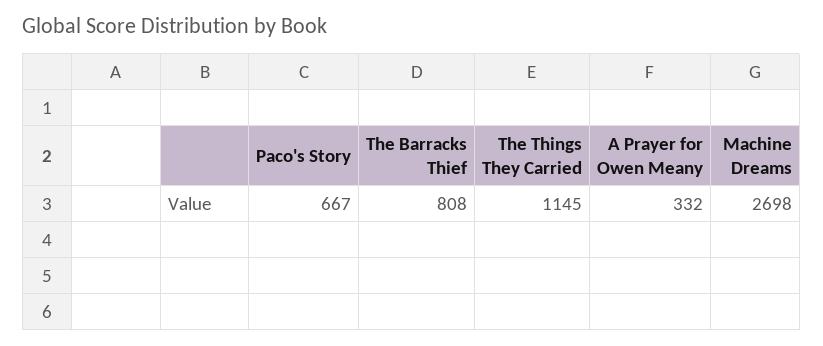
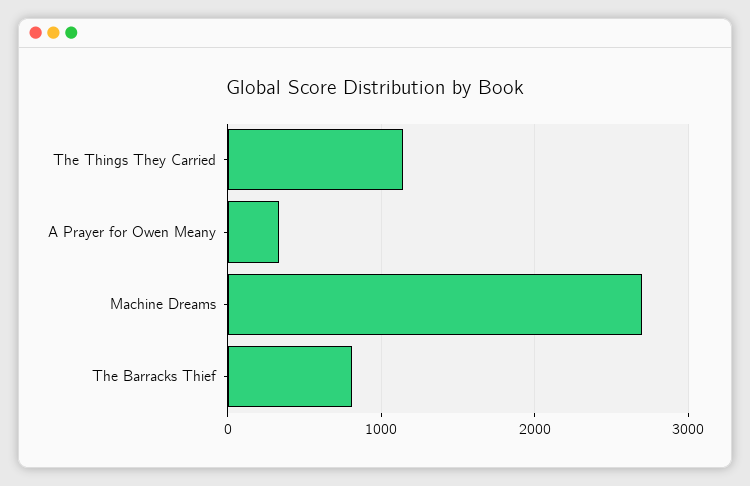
  {
-   "Paco's Story": 667,
    "The Barracks Thief": 808,
    "The Things They Carried": 1145,
    "A Prayer for Owen Meany": 332,
    "Machine Dreams": 2698
  }

